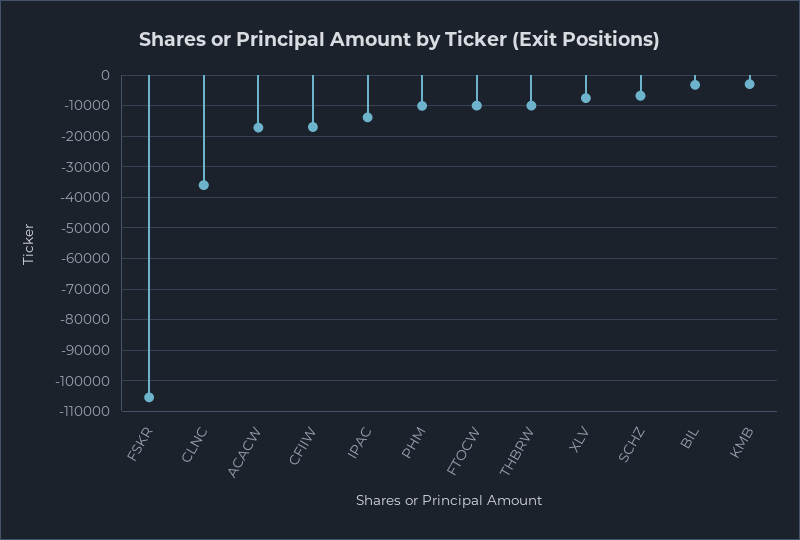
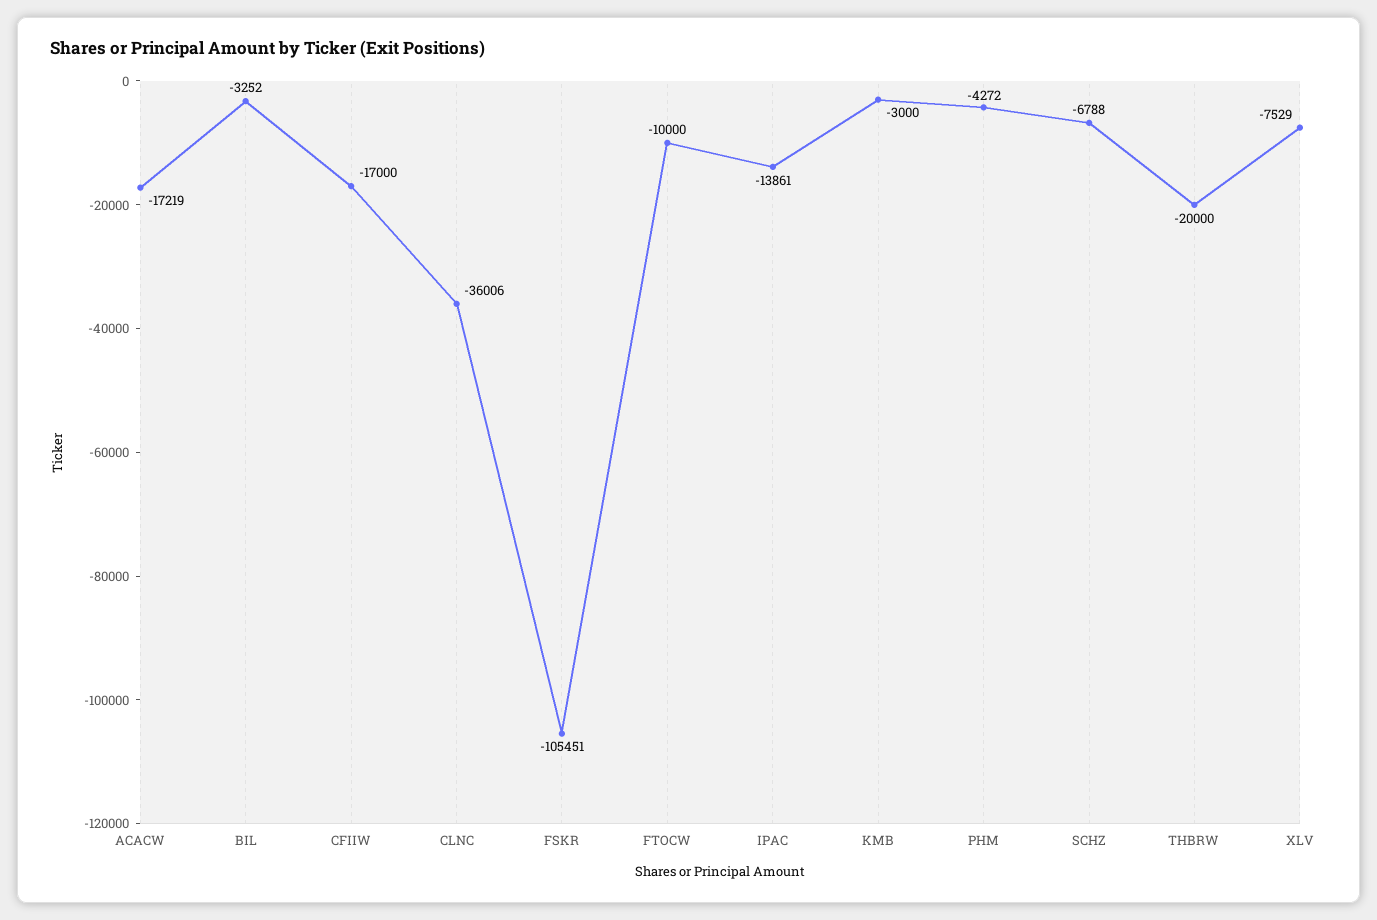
  {
    "FSKR": -105451,
    "CLNC": -36006,
    "ACACW": -17219,
    "CFIIW": -17000,
    "IPAC": -13861,
-   "PHM": -10000,
+   "PHM": -4272,
    "FTOCW": -10000,
-   "THBRW": -10000,
+   "THBRW": -20000,
    "XLV": -7529,
    "SCHZ": -6788,
    "BIL": -3252,
    "KMB": -3000
  }

